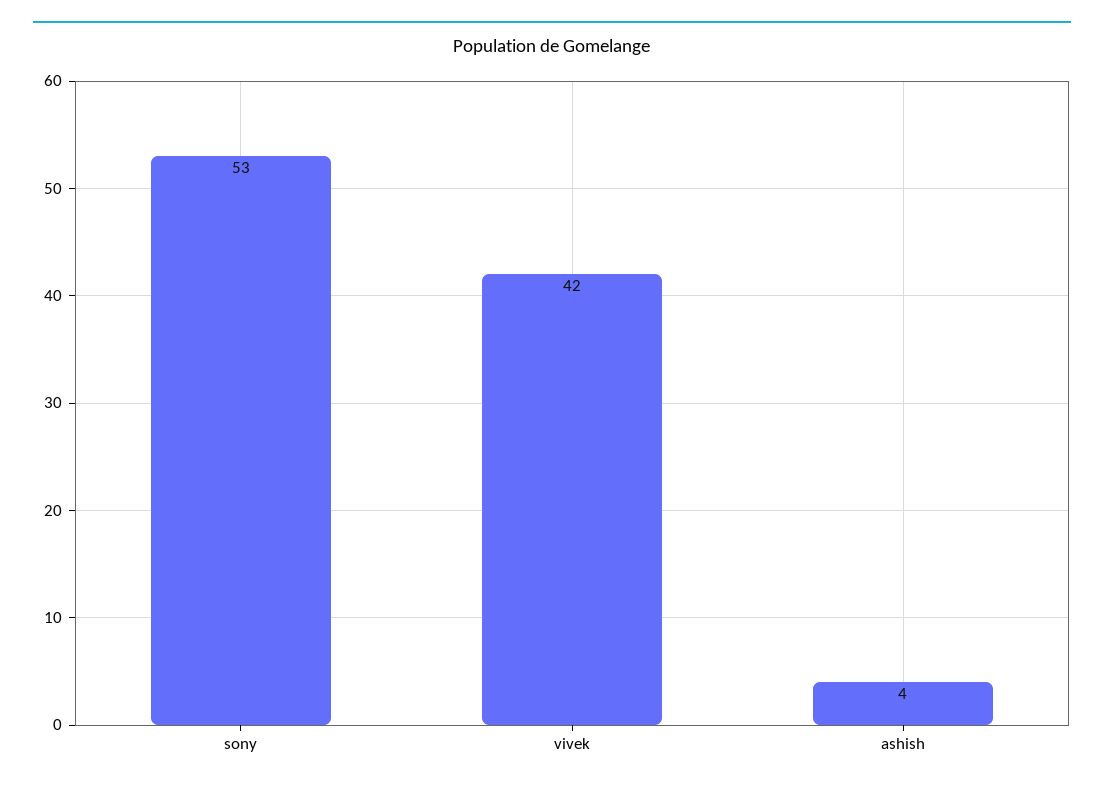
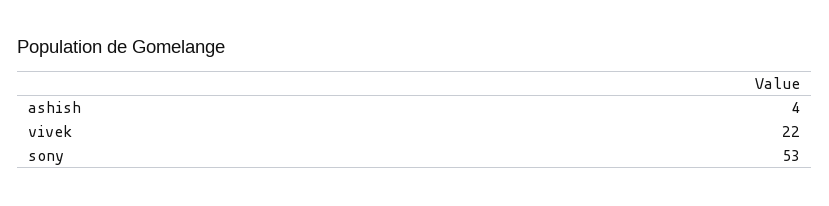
  {
    "sony": 53,
-   "vivek": 42,
+   "vivek": 22,
    "ashish": 4
  }

